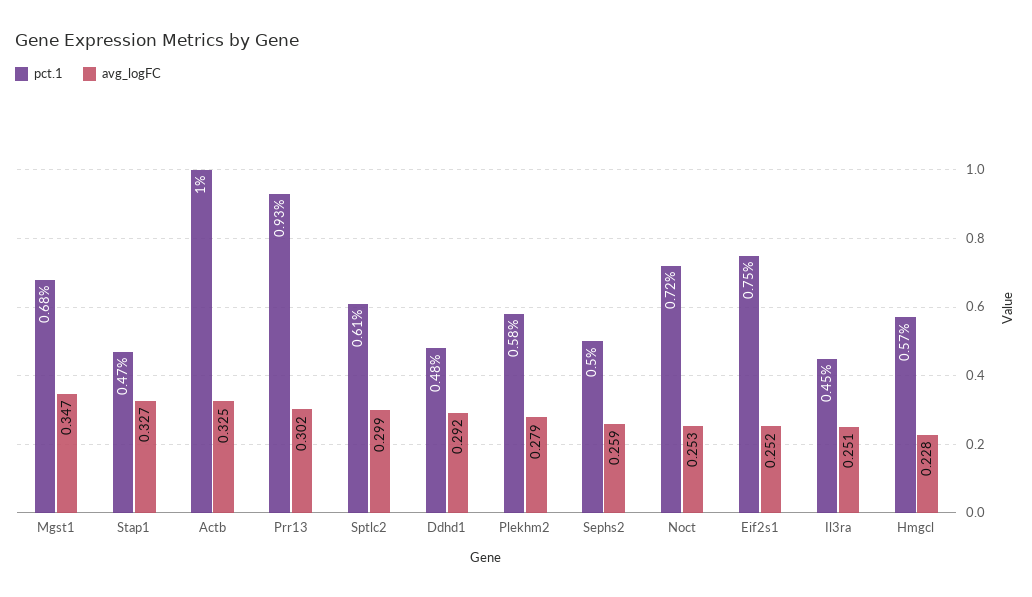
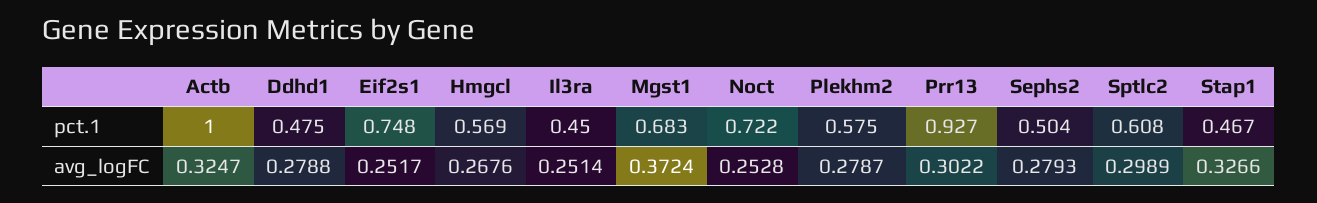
  {
    "pct.1": {
      "Mgst1": 0.683,
      "Stap1": 0.467,
      "Actb": 1,
      "Prr13": 0.927,
      "Sptlc2": 0.608,
      "Ddhd1": 0.475,
      "Plekhm2": 0.575,
      "Sephs2": 0.504,
      "Noct": 0.722,
      "Eif2s1": 0.748,
      "Il3ra": 0.45,
      "Hmgcl": 0.569
    },
    "avg_logFC": {
-     "Mgst1": 0.347,
+     "Mgst1": 0.3724,
      "Stap1": 0.3266,
      "Actb": 0.3247,
      "Prr13": 0.3022,
      "Sptlc2": 0.2989,
-     "Ddhd1": 0.292,
+     "Ddhd1": 0.2788,
      "Plekhm2": 0.2787,
-     "Sephs2": 0.259,
+     "Sephs2": 0.2793,
      "Noct": 0.2528,
      "Eif2s1": 0.2517,
      "Il3ra": 0.2514,
-     "Hmgcl": 0.228
+     "Hmgcl": 0.2676
    }
  }

